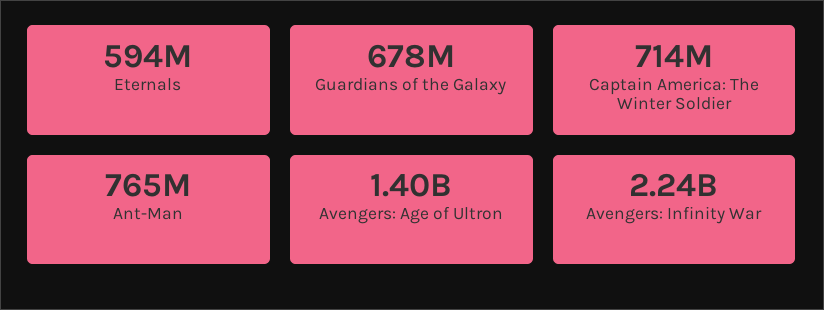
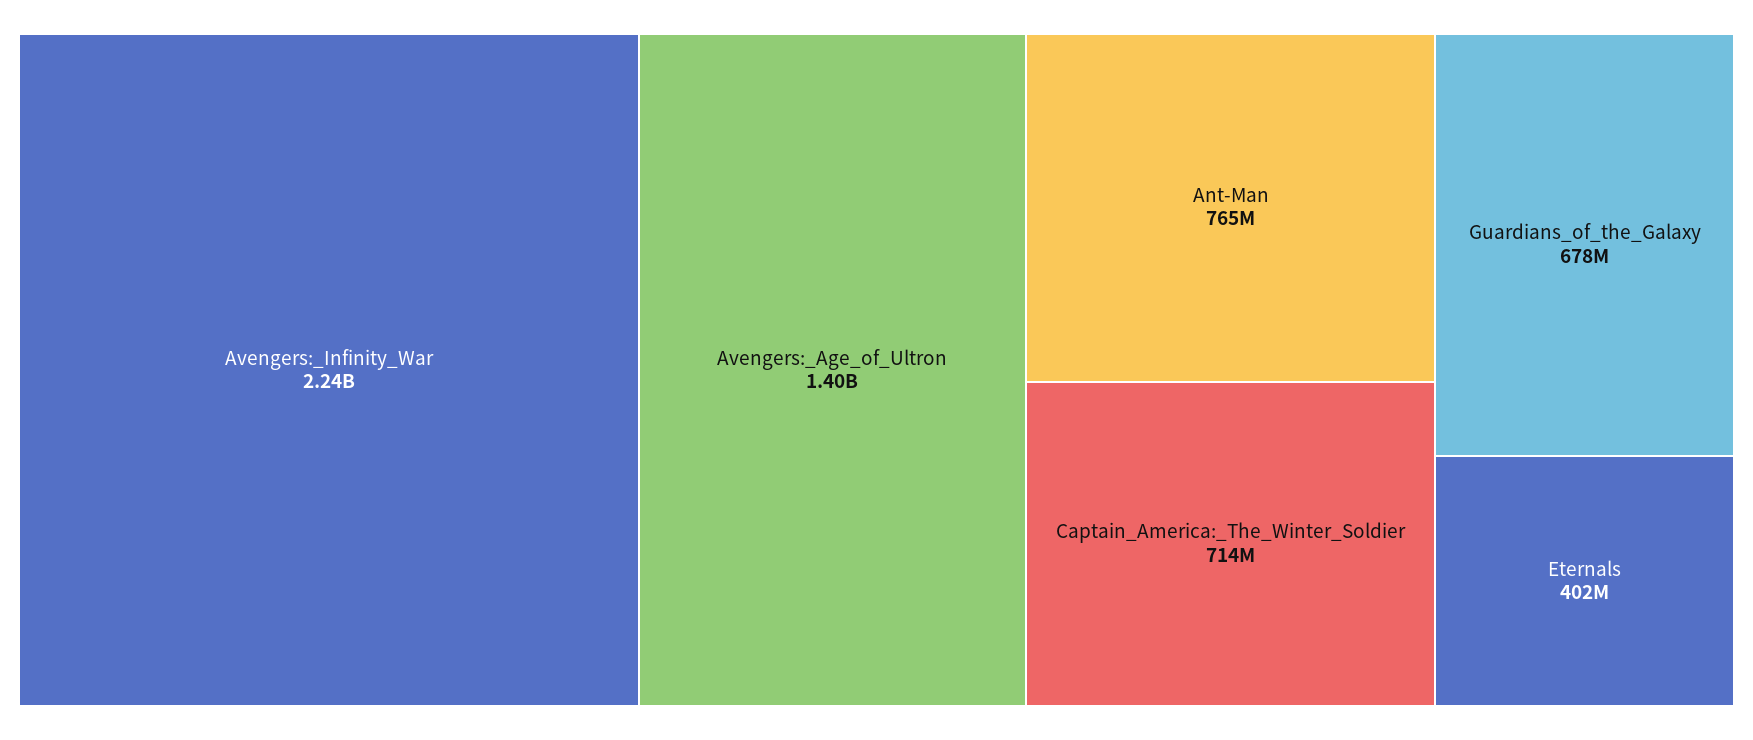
  {
-   "Eternals": 594000000,
+   "Eternals": 402000000,
    "Guardians of the Galaxy": 678000000,
    "Captain America: The Winter Soldier": 714000000,
    "Ant-Man": 765000000,
    "Avengers: Age of Ultron": 1400000000,
    "Avengers: Infinity War": 2240000000
  }

